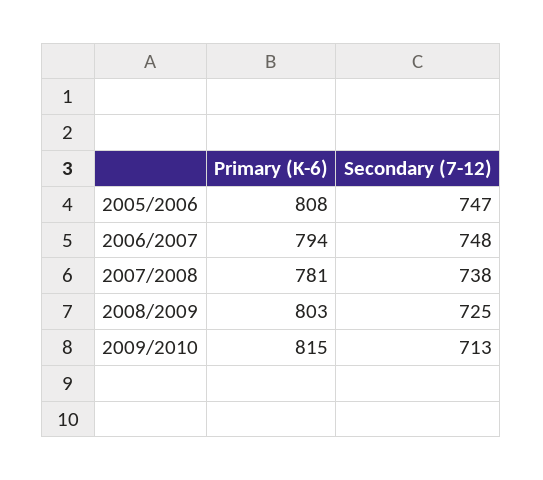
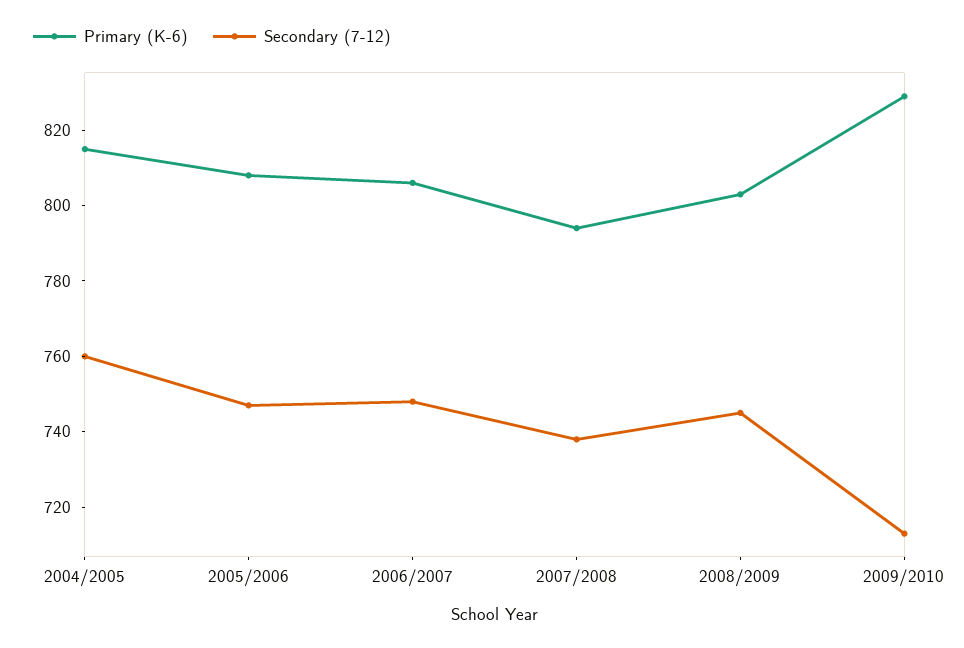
  {
    "Primary (K-6)": {
      "2005/2006": 808,
-     "2006/2007": 794,
+     "2006/2007": 805,
-     "2007/2008": 781,
+     "2007/2008": 795,
      "2008/2009": 803,
-     "2009/2010": 815
+     "2009/2010": 830,
+     "2004/2005": 815
    },
    "Secondary (7-12)": {
      "2005/2006": 747,
      "2006/2007": 748,
      "2007/2008": 738,
-     "2008/2009": 725,
+     "2008/2009": 745,
-     "2009/2010": 713
+     "2009/2010": 713,
+     "2004/2005": 760
    }
  }

